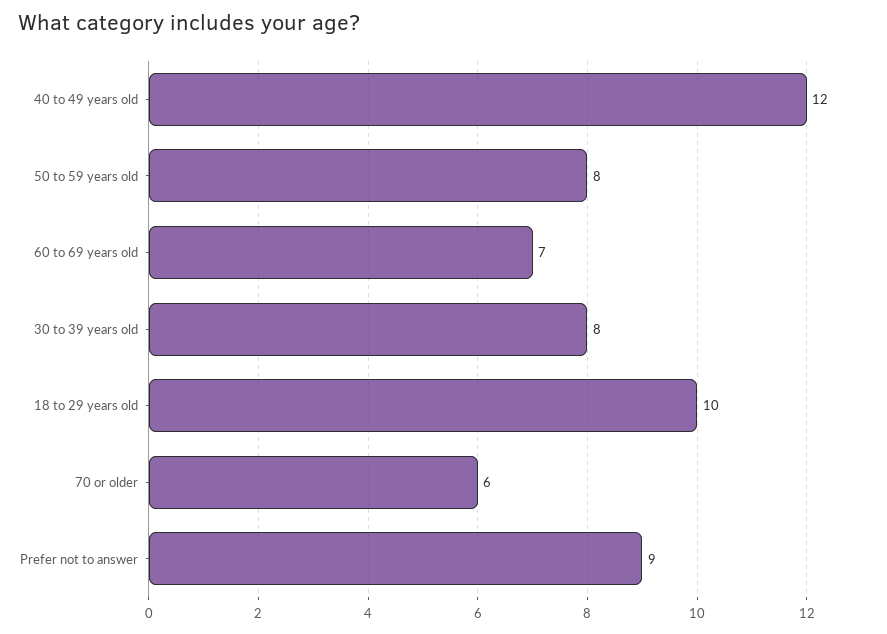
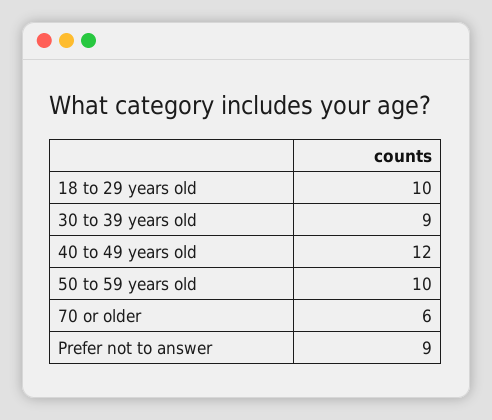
  {
    "40 to 49 years old": 12,
-   "50 to 59 years old": 8,
+   "50 to 59 years old": 10,
-   "60 to 69 years old": 7,
-   "30 to 39 years old": 8,
+   "30 to 39 years old": 9,
    "18 to 29 years old": 10,
    "70 or older": 6,
    "Prefer not to answer": 9
  }

